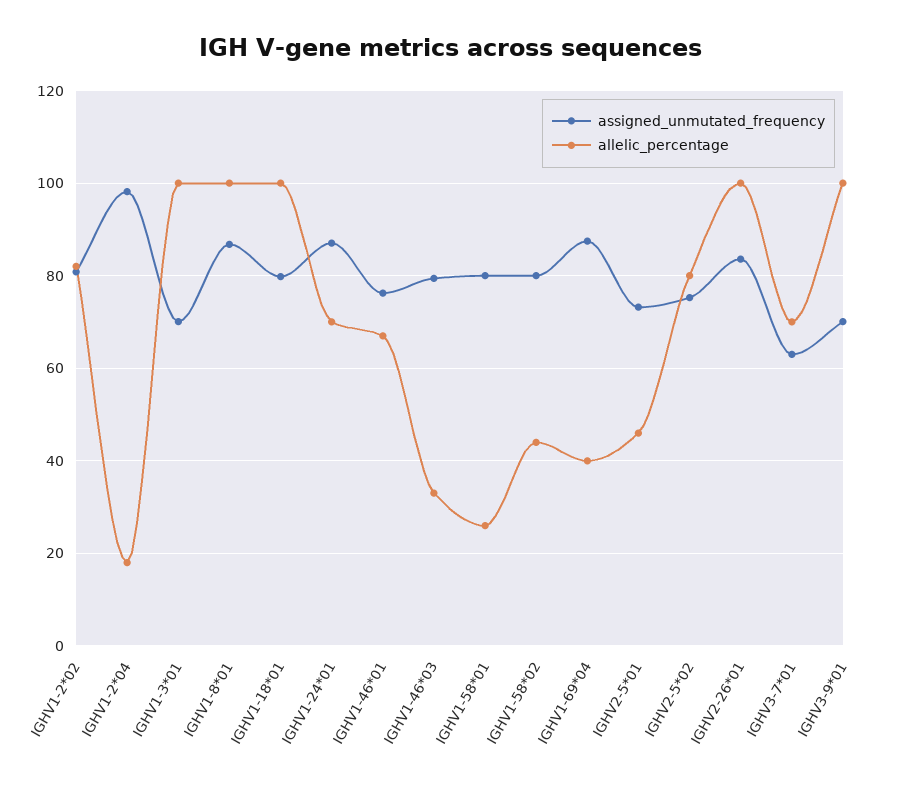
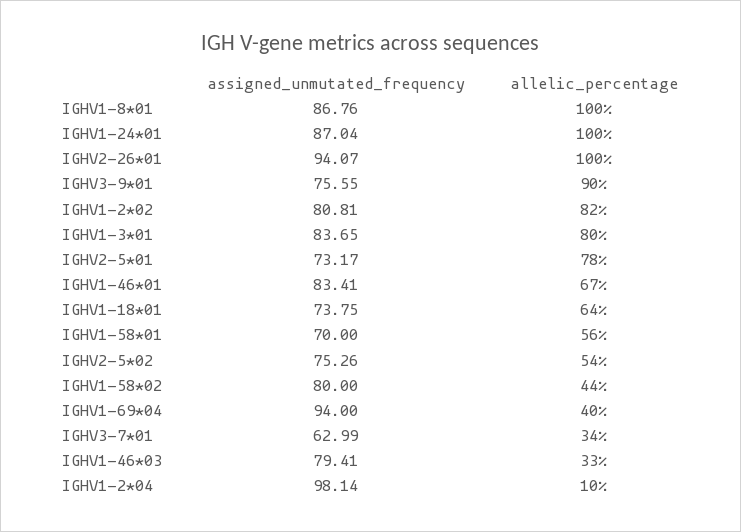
  {
    "assigned_unmutated_frequency": {
      "IGHV1-2*02": 80.81,
      "IGHV1-2*04": 98.14,
-     "IGHV1-3*01": 70,
+     "IGHV1-3*01": 83.65,
      "IGHV1-8*01": 86.76,
-     "IGHV1-18*01": 80,
+     "IGHV1-18*01": 73.75,
      "IGHV1-24*01": 87.04,
-     "IGHV1-46*01": 76,
+     "IGHV1-46*01": 83.41,
      "IGHV1-46*03": 79.41,
-     "IGHV1-58*01": 80,
+     "IGHV1-58*01": 70,
      "IGHV1-58*02": 80,
-     "IGHV1-69*04": 88,
+     "IGHV1-69*04": 94,
      "IGHV2-5*01": 73.17,
      "IGHV2-5*02": 75.26,
-     "IGHV2-26*01": 84,
+     "IGHV2-26*01": 94.07,
      "IGHV3-7*01": 62.99,
-     "IGHV3-9*01": 70
+     "IGHV3-9*01": 75.55
    },
    "allelic_percentage": {
      "IGHV1-2*02": 82,
-     "IGHV1-2*04": 18,
+     "IGHV1-2*04": 10,
-     "IGHV1-3*01": 100,
+     "IGHV1-3*01": 80,
      "IGHV1-8*01": 100,
-     "IGHV1-18*01": 100,
+     "IGHV1-18*01": 64,
-     "IGHV1-24*01": 70,
+     "IGHV1-24*01": 100,
      "IGHV1-46*01": 67,
      "IGHV1-46*03": 33,
-     "IGHV1-58*01": 26,
+     "IGHV1-58*01": 56,
      "IGHV1-58*02": 44,
      "IGHV1-69*04": 40,
-     "IGHV2-5*01": 46,
+     "IGHV2-5*01": 78,
-     "IGHV2-5*02": 80,
+     "IGHV2-5*02": 54,
      "IGHV2-26*01": 100,
-     "IGHV3-7*01": 70,
+     "IGHV3-7*01": 34,
-     "IGHV3-9*01": 100
+     "IGHV3-9*01": 90
    }
  }

